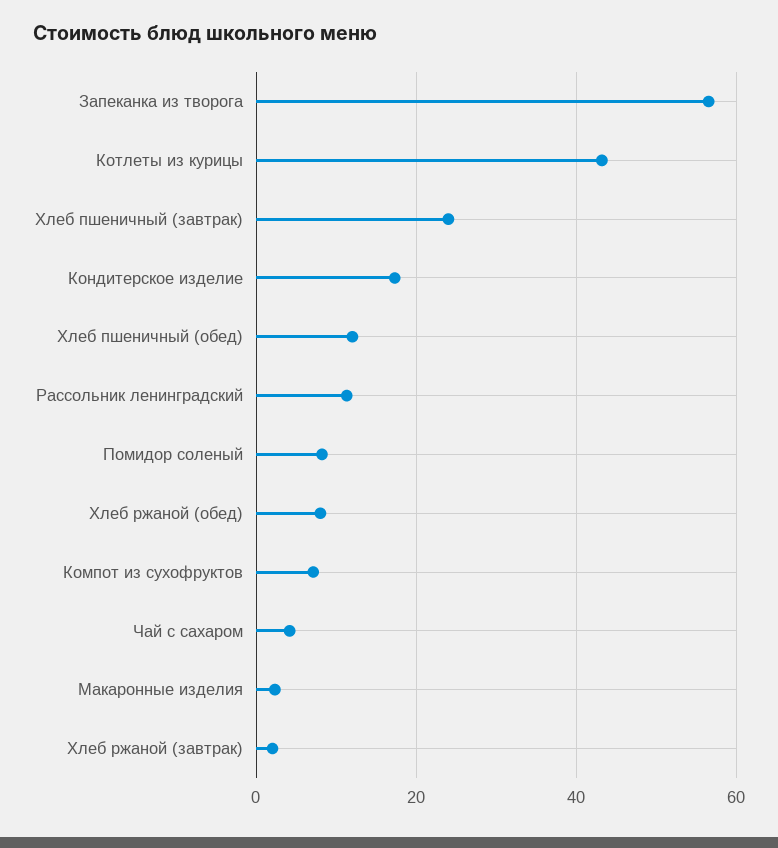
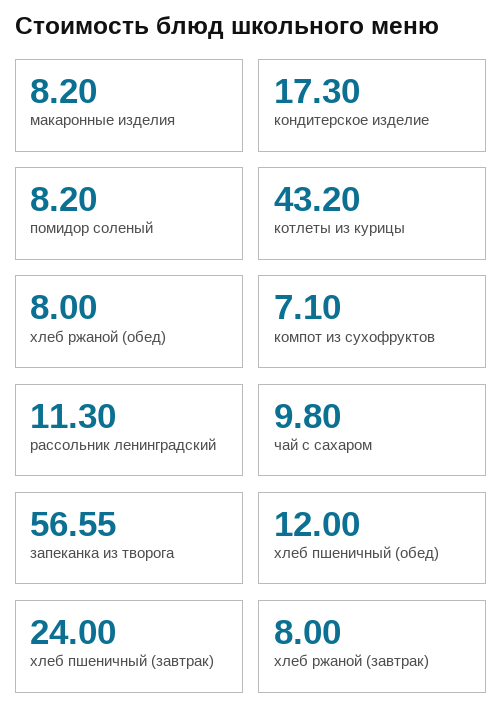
  {
    "Запеканка из творога": 56.55,
    "Котлеты из курицы": 43.2,
    "Хлеб пшеничный (завтрак)": 24,
    "Кондитерское изделие": 17.3,
    "Хлеб пшеничный (обед)": 12,
    "Рассольник ленинградский": 11.3,
    "Помидор соленый": 8.2,
    "Хлеб ржаной (обед)": 8,
    "Компот из сухофруктов": 7.1,
-   "Чай с сахаром": 4,
+   "Чай с сахаром": 9.8,
-   "Макаронные изделия": 2,
+   "Макаронные изделия": 8.2,
-   "Хлеб ржаной (завтрак)": 2
+   "Хлеб ржаной (завтрак)": 8
  }

